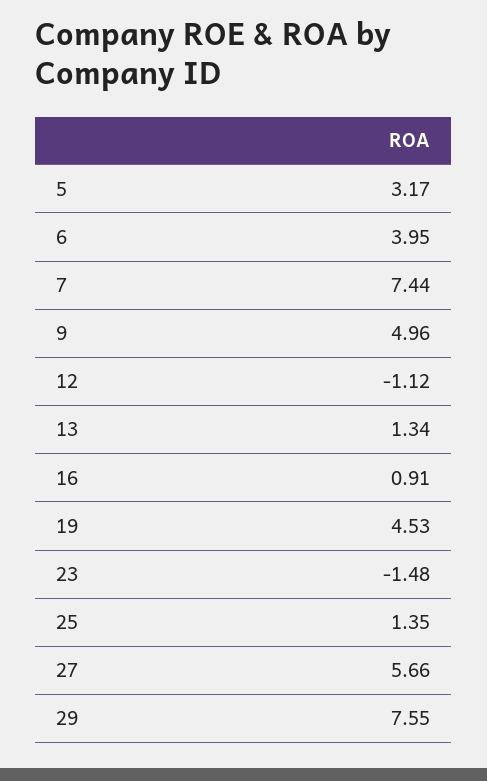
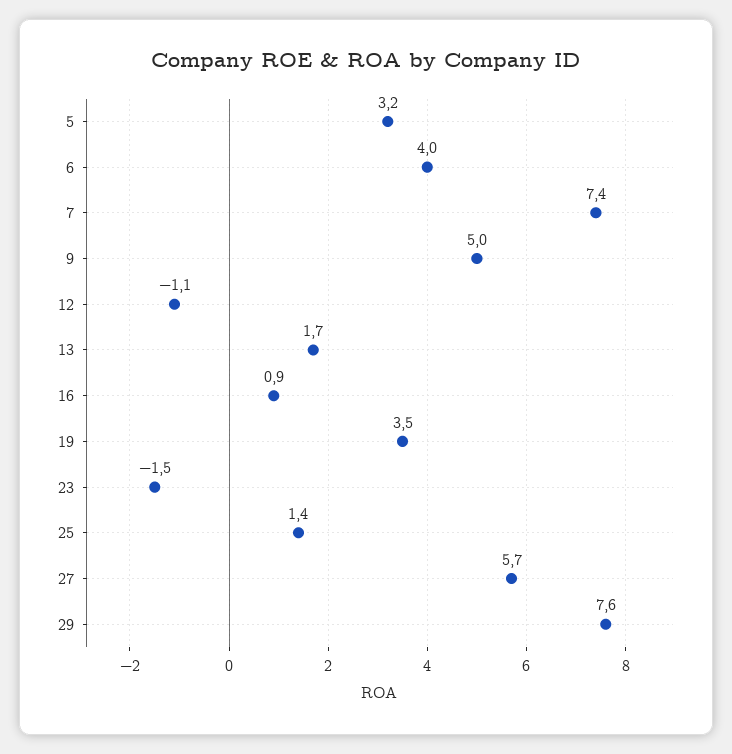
  {
    "5": 3.17,
    "6": 3.95,
    "7": 7.44,
    "9": 4.96,
    "12": -1.12,
-   "13": 1.34,
+   "13": 1.7,
    "16": 0.91,
-   "19": 4.53,
+   "19": 3.5,
    "23": -1.48,
    "25": 1.35,
    "27": 5.66,
    "29": 7.55
  }

